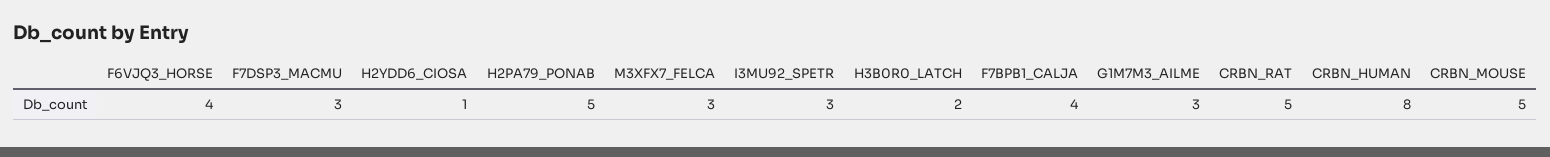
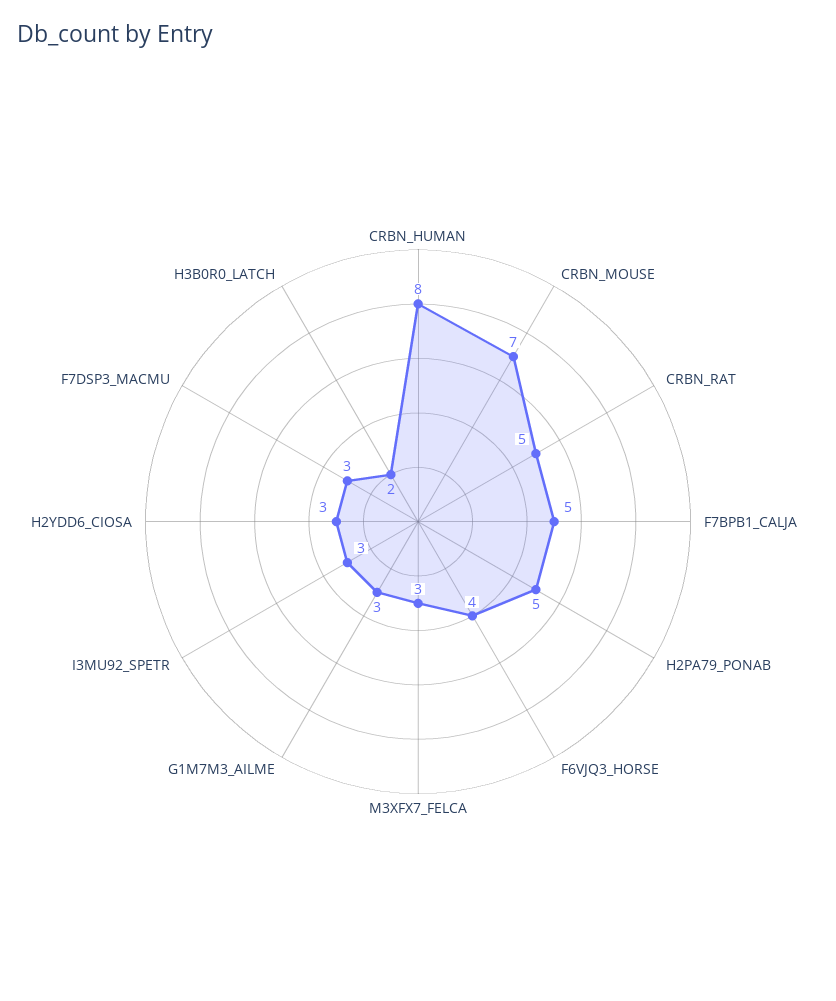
  {
    "F6VJQ3_HORSE": 4,
    "F7DSP3_MACMU": 3,
-   "H2YDD6_CIOSA": 1,
+   "H2YDD6_CIOSA": 3,
    "H2PA79_PONAB": 5,
    "M3XFX7_FELCA": 3,
    "I3MU92_SPETR": 3,
    "H3B0R0_LATCH": 2,
-   "F7BPB1_CALJA": 4,
+   "F7BPB1_CALJA": 5,
    "G1M7M3_AILME": 3,
    "CRBN_RAT": 5,
    "CRBN_HUMAN": 8,
-   "CRBN_MOUSE": 5
+   "CRBN_MOUSE": 7
  }

